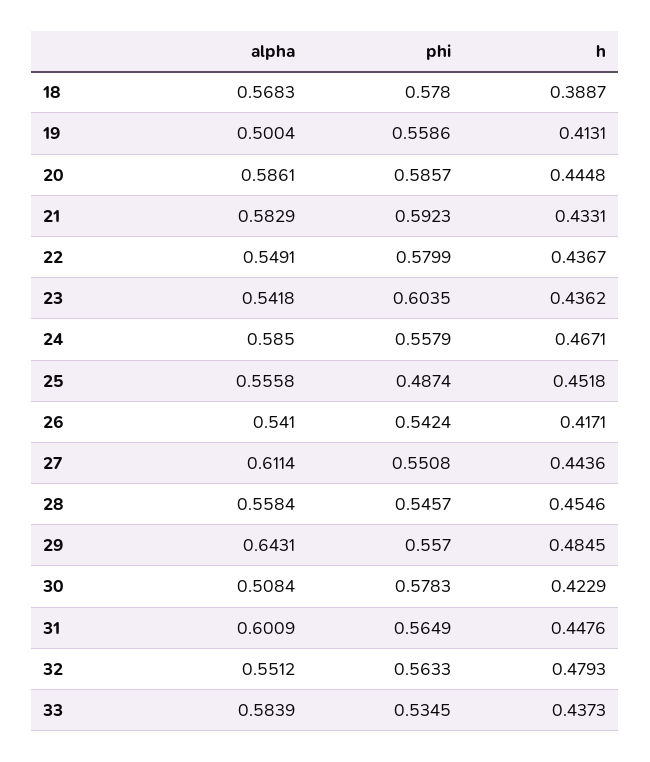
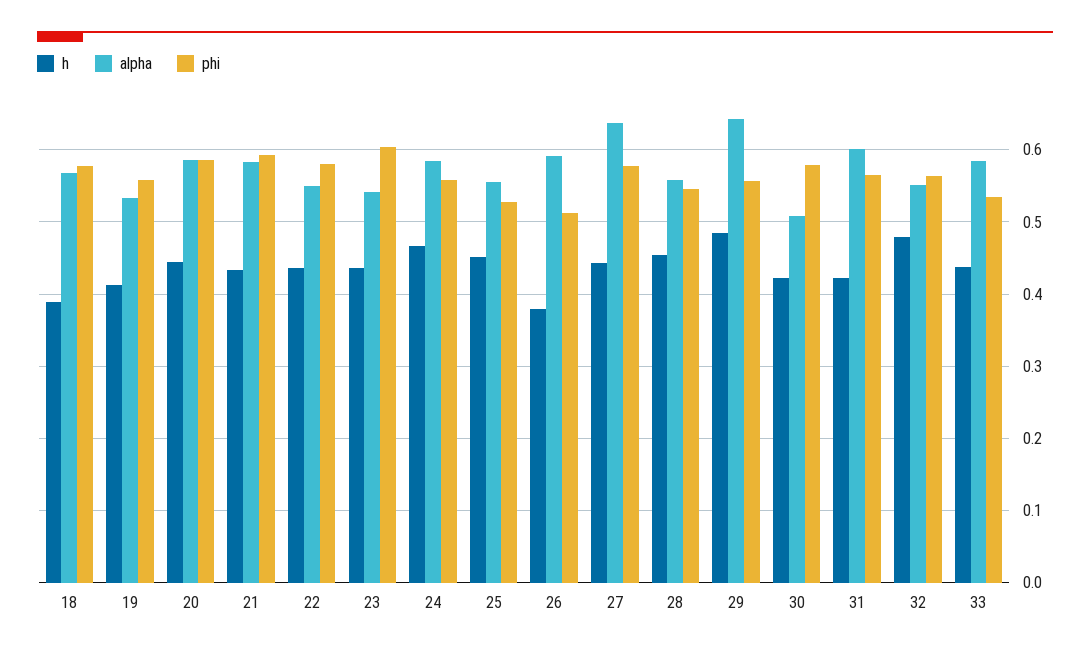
  {
    "alpha": {
      "18": 0.5683,
-     "19": 0.5004,
+     "19": 0.53,
      "20": 0.5861,
      "21": 0.5829,
      "22": 0.5491,
      "23": 0.5418,
      "24": 0.585,
      "25": 0.5558,
-     "26": 0.541,
+     "26": 0.59,
-     "27": 0.6114,
+     "27": 0.64,
      "28": 0.5584,
      "29": 0.6431,
      "30": 0.5084,
      "31": 0.6009,
      "32": 0.5512,
      "33": 0.5839
    },
    "phi": {
      "18": 0.578,
      "19": 0.5586,
      "20": 0.5857,
      "21": 0.5923,
      "22": 0.5799,
      "23": 0.6035,
      "24": 0.5579,
-     "25": 0.4874,
+     "25": 0.53,
-     "26": 0.5424,
+     "26": 0.51,
-     "27": 0.5508,
+     "27": 0.58,
      "28": 0.5457,
      "29": 0.557,
      "30": 0.5783,
      "31": 0.5649,
      "32": 0.5633,
      "33": 0.5345
    },
    "h": {
      "18": 0.3887,
      "19": 0.4131,
      "20": 0.4448,
      "21": 0.4331,
      "22": 0.4367,
      "23": 0.4362,
      "24": 0.4671,
      "25": 0.4518,
-     "26": 0.4171,
+     "26": 0.38,
      "27": 0.4436,
      "28": 0.4546,
      "29": 0.4845,
      "30": 0.4229,
-     "31": 0.4476,
+     "31": 0.42,
      "32": 0.4793,
      "33": 0.4373
    }
  }

